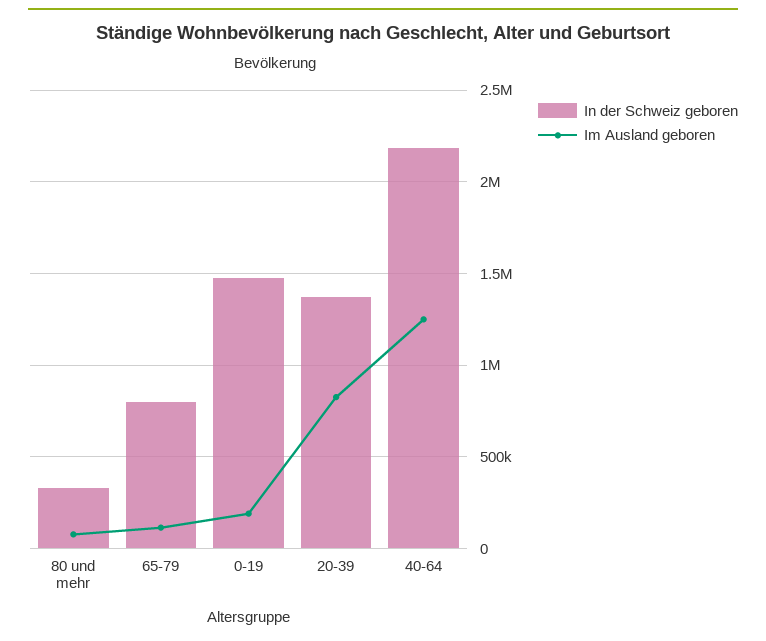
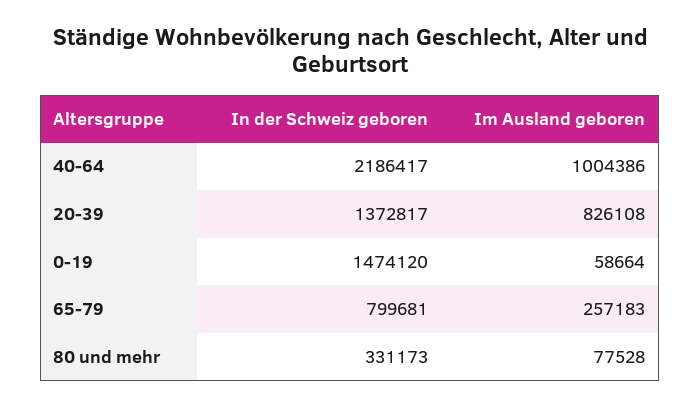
  {
    "In der Schweiz geboren": {
      "80 und mehr": 331173,
      "65-79": 799681,
      "0-19": 1474120,
      "20-39": 1372817,
      "40-64": 2186417
    },
    "Im Ausland geboren": {
      "80 und mehr": 77528,
-     "65-79": 100000,
+     "65-79": 257183,
-     "0-19": 200000,
+     "0-19": 58664,
      "20-39": 826108,
-     "40-64": 1250000
+     "40-64": 1004386
    }
  }

